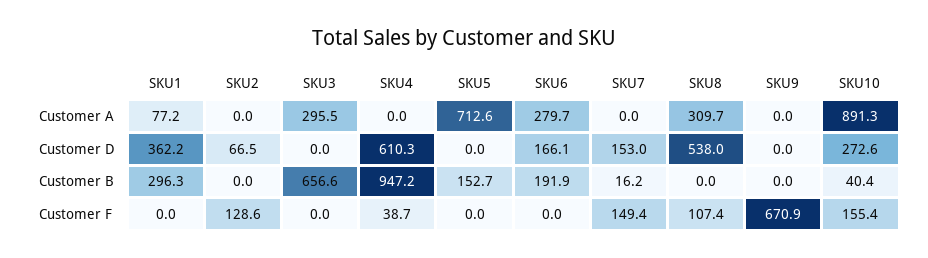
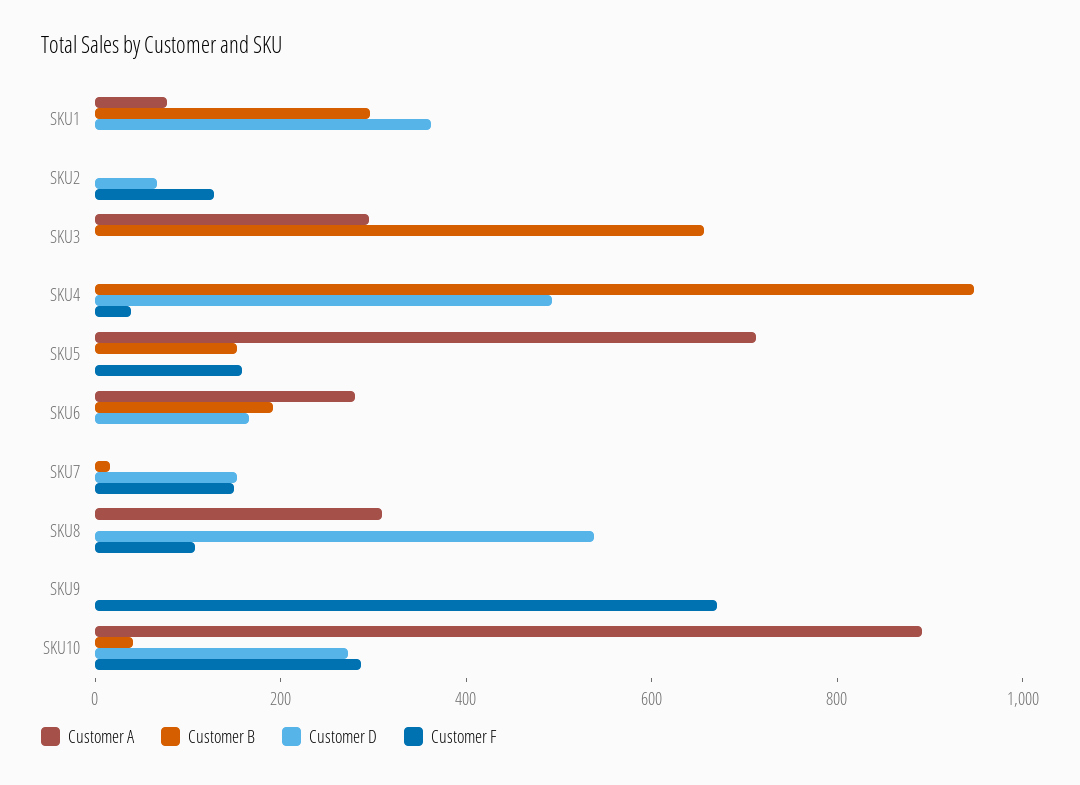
  {
    "Customer A": {
      "SKU1": 77.2,
      "SKU2": 0,
      "SKU3": 295.5,
      "SKU4": 0,
      "SKU5": 712.6,
      "SKU6": 279.7,
      "SKU7": 0,
      "SKU8": 309.7,
      "SKU9": 0,
      "SKU10": 891.3
    },
    "Customer D": {
      "SKU1": 362.2,
      "SKU2": 66.5,
      "SKU3": 0,
-     "SKU4": 610.3,
+     "SKU4": 500,
      "SKU5": 0,
      "SKU6": 166.1,
      "SKU7": 153,
      "SKU8": 538,
      "SKU9": 0,
      "SKU10": 272.6
    },
    "Customer B": {
      "SKU1": 296.3,
      "SKU2": 0,
      "SKU3": 656.6,
      "SKU4": 947.2,
      "SKU5": 152.7,
      "SKU6": 191.9,
      "SKU7": 16.2,
      "SKU8": 0,
      "SKU9": 0,
      "SKU10": 40.4
    },
    "Customer F": {
      "SKU1": 0,
      "SKU2": 128.6,
      "SKU3": 0,
      "SKU4": 38.7,
-     "SKU5": 0,
+     "SKU5": 150,
      "SKU6": 0,
      "SKU7": 149.4,
      "SKU8": 107.4,
      "SKU9": 670.9,
-     "SKU10": 155.4
+     "SKU10": 300
    }
  }

